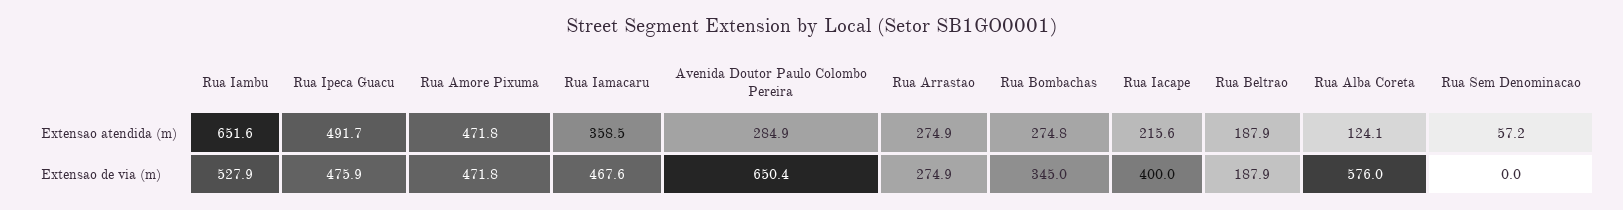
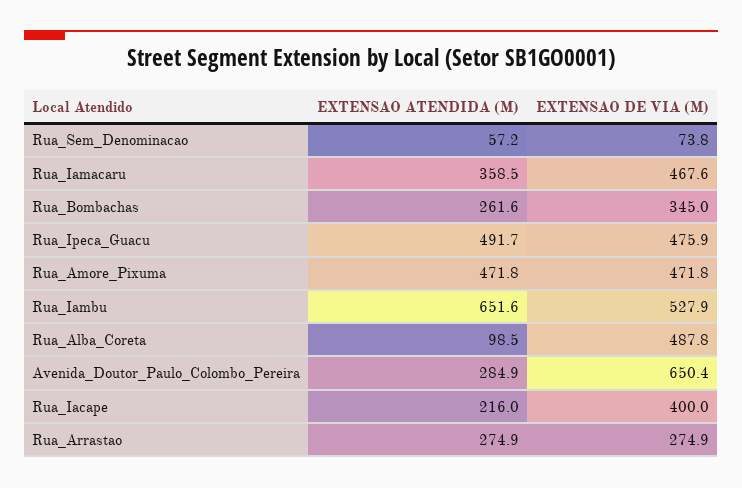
  {
    "Rua Iambu": {
      "Extensao atendida (m)": 651.6,
      "Extensao de via (m)": 527.9
    },
    "Rua Ipeca Guacu": {
      "Extensao atendida (m)": 491.7,
      "Extensao de via (m)": 475.9
    },
    "Rua Amore Pixuma": {
      "Extensao atendida (m)": 471.8,
      "Extensao de via (m)": 471.8
    },
    "Rua Iamacaru": {
      "Extensao atendida (m)": 358.5,
      "Extensao de via (m)": 467.6
    },
    "Avenida Doutor Paulo Colombo Pereira": {
      "Extensao atendida (m)": 284.9,
      "Extensao de via (m)": 650.4
    },
    "Rua Arrastao": {
      "Extensao atendida (m)": 274.9,
      "Extensao de via (m)": 274.9
    },
    "Rua Bombachas": {
-     "Extensao atendida (m)": 274.8,
+     "Extensao atendida (m)": 261.6,
      "Extensao de via (m)": 345
    },
    "Rua Iacape": {
-     "Extensao atendida (m)": 215.6,
+     "Extensao atendida (m)": 216,
      "Extensao de via (m)": 400
    },
-   "Rua Beltrao": {
-     "Extensao atendida (m)": 187.9,
-     "Extensao de via (m)": 187.9
-   },
    "Rua Alba Coreta": {
-     "Extensao atendida (m)": 124.1,
+     "Extensao atendida (m)": 98.5,
-     "Extensao de via (m)": 576
+     "Extensao de via (m)": 487.8
    },
    "Rua Sem Denominacao": {
      "Extensao atendida (m)": 57.2,
-     "Extensao de via (m)": 0
+     "Extensao de via (m)": 73.8
    }
  }

